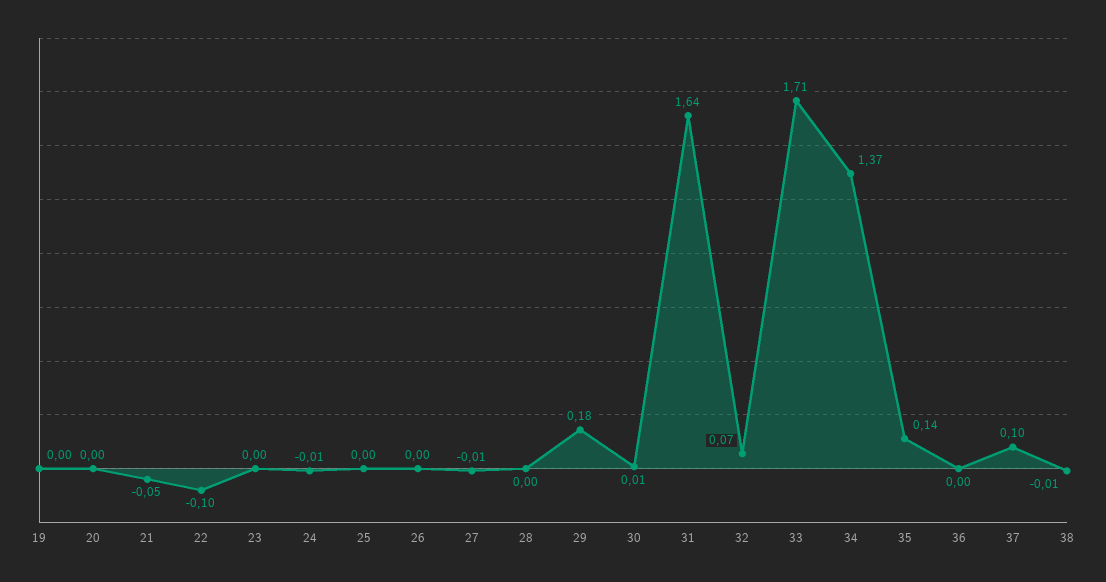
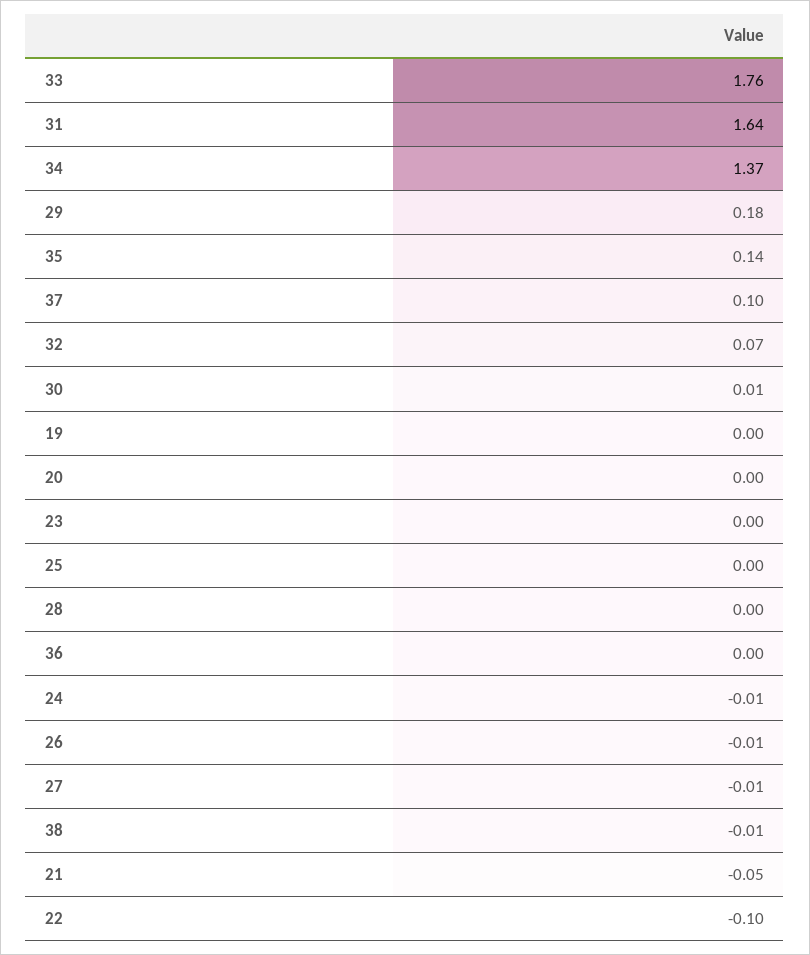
  {
    "19": 0,
    "20": 0,
    "21": -0.05,
    "22": -0.1,
    "23": 0,
    "24": -0.01,
    "25": 0,
-   "26": 0,
+   "26": -0.01,
    "27": -0.01,
    "28": 0,
    "29": 0.18,
    "30": 0.01,
    "31": 1.64,
    "32": 0.07,
-   "33": 1.71,
+   "33": 1.76,
    "34": 1.37,
    "35": 0.14,
    "36": 0,
    "37": 0.1,
    "38": -0.01
  }

